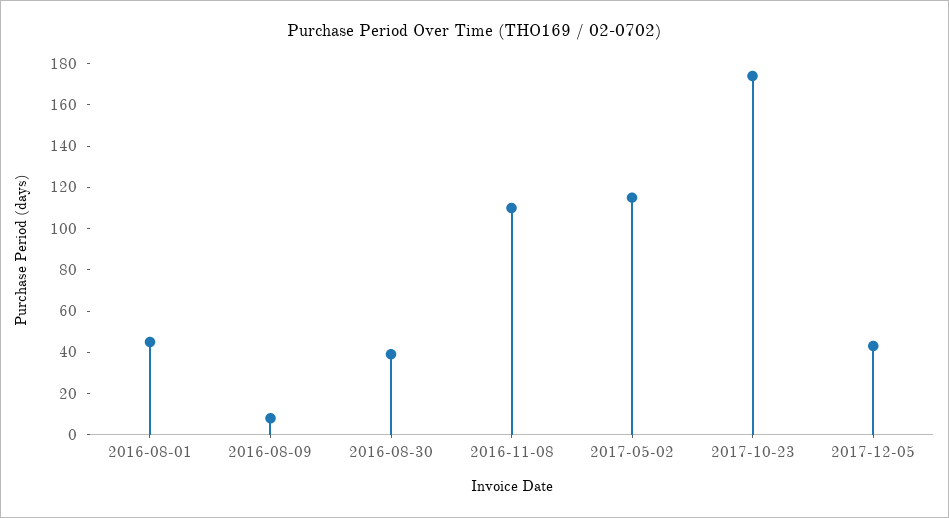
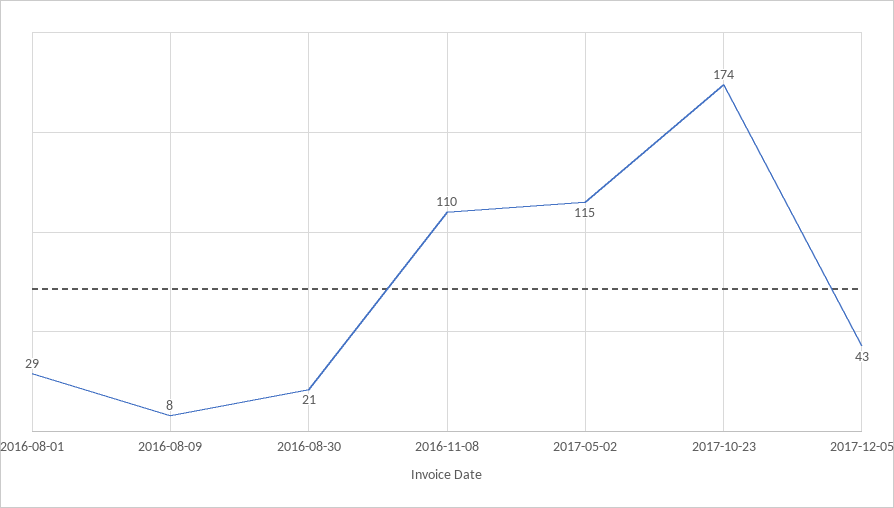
  {
-   "2016-08-01": 45,
+   "2016-08-01": 29,
    "2016-08-09": 8,
-   "2016-08-30": 40,
+   "2016-08-30": 21,
    "2016-11-08": 110,
    "2017-05-02": 115,
    "2017-10-23": 174,
    "2017-12-05": 43
  }

